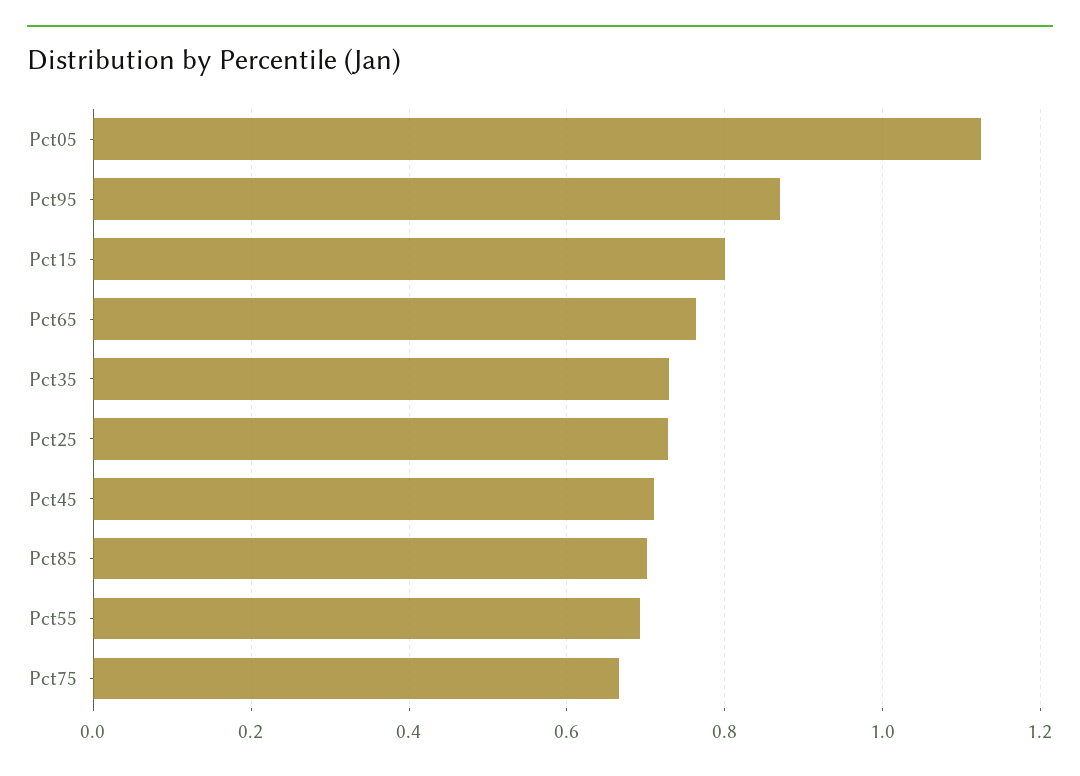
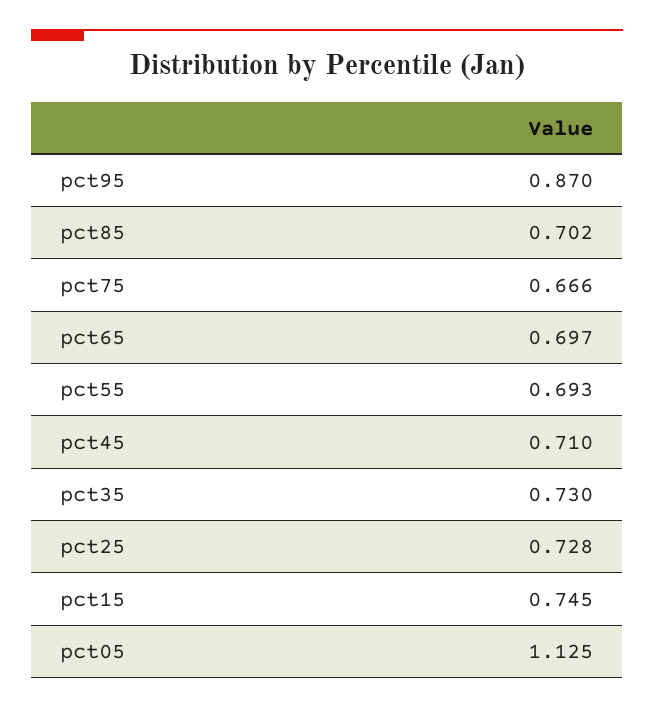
  {
    "Pct05": 1.125,
    "Pct95": 0.87,
-   "Pct15": 0.8,
+   "Pct15": 0.745,
-   "Pct65": 0.76,
+   "Pct65": 0.697,
    "Pct35": 0.73,
    "Pct25": 0.728,
    "Pct45": 0.71,
    "Pct85": 0.702,
    "Pct55": 0.693,
    "Pct75": 0.666
  }

